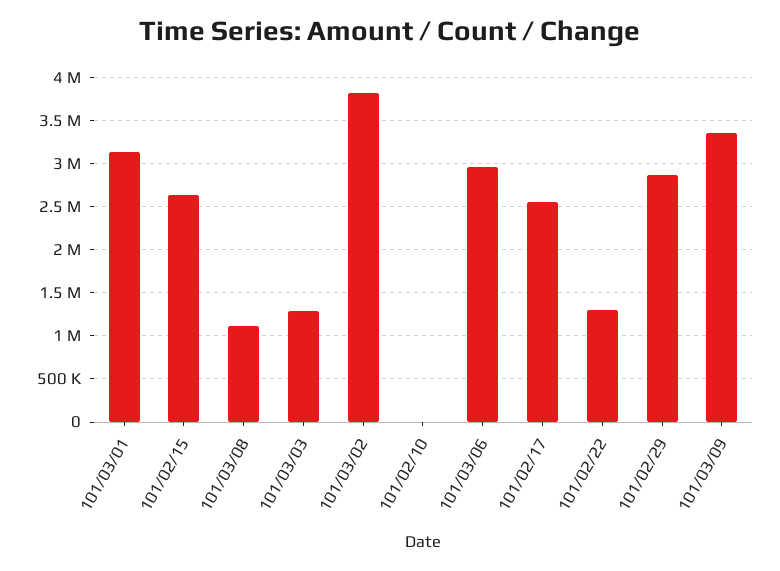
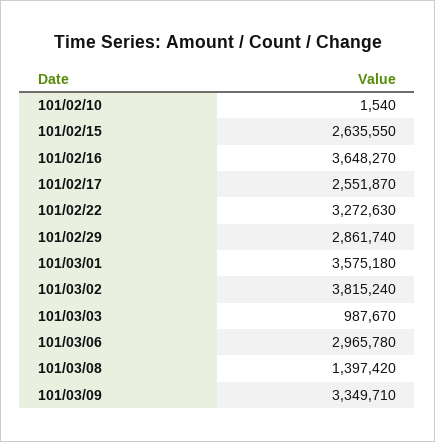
  {
-   "101/03/01": 3100000,
+   "101/03/01": 3575180,
    "101/02/15": 2635550,
-   "101/03/08": 1100000,
+   "101/03/08": 1397420,
-   "101/03/03": 1300000,
+   "101/03/03": 987670,
    "101/03/02": 3815240,
    "101/02/10": 1540,
    "101/03/06": 2965780,
    "101/02/17": 2551870,
-   "101/02/22": 1300000,
+   "101/02/22": 3272630,
    "101/02/29": 2861740,
-   "101/03/09": 3349710
+   "101/03/09": 3349710,
+   "101/02/16": 3648270
  }

